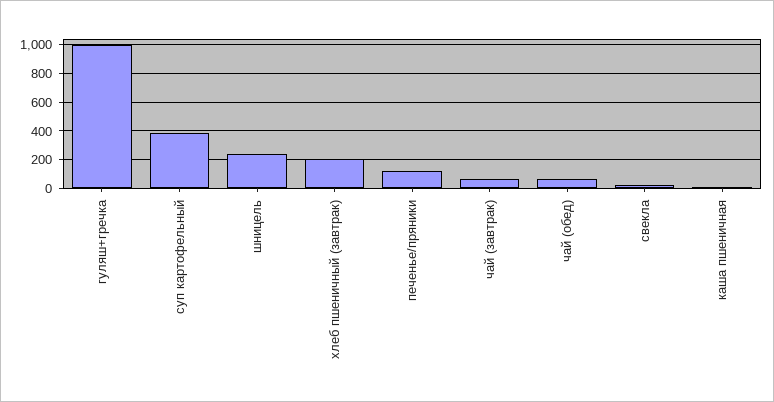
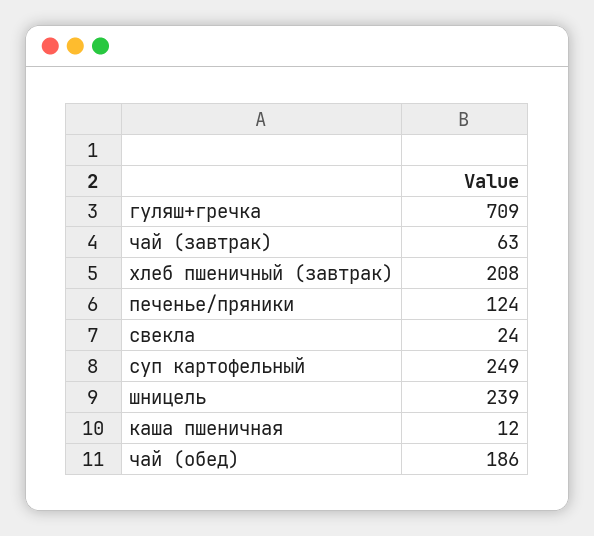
  {
-   "гуляш+гречка": 1000,
+   "гуляш+гречка": 709,
-   "суп картофельный": 400,
+   "суп картофельный": 249,
    "шницель": 239,
    "хлеб пшеничный (завтрак)": 208,
    "печенье/пряники": 124,
    "чай (завтрак)": 63,
-   "чай (обед)": 50,
+   "чай (обед)": 186,
    "свекла": 24,
    "каша пшеничная": 12
  }

